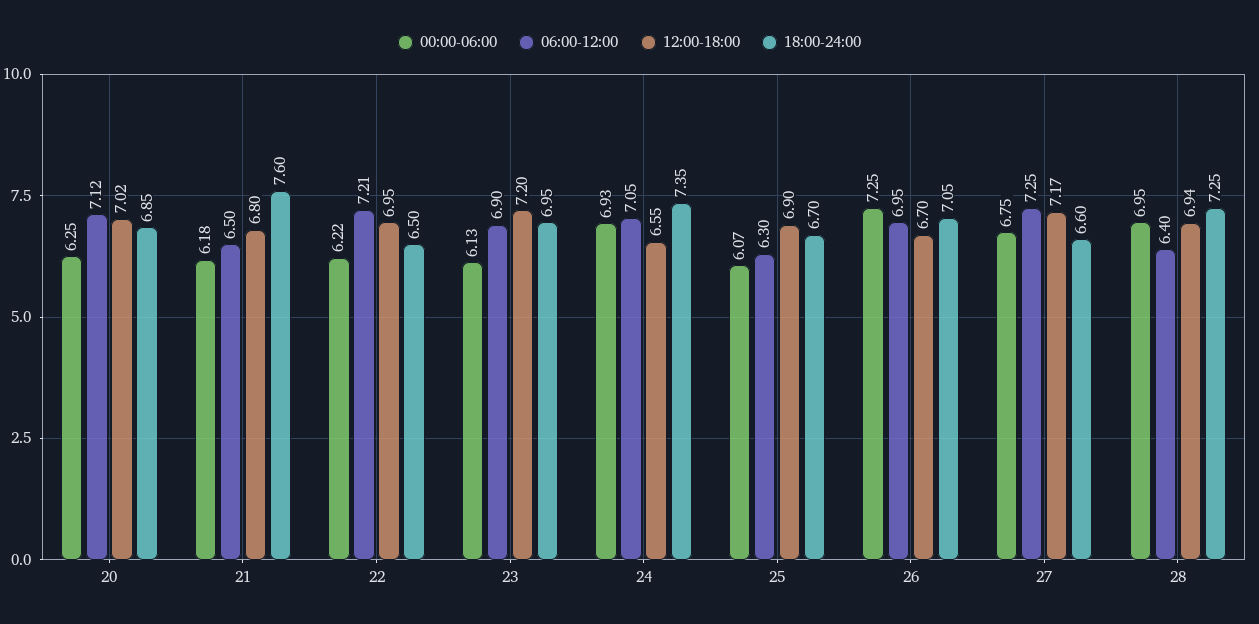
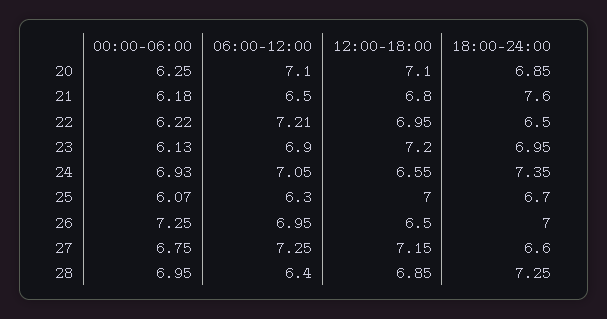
  {
    "00:00-06:00": {
      "20": 6.25,
      "21": 6.18,
      "22": 6.22,
      "23": 6.13,
      "24": 6.93,
      "25": 6.07,
      "26": 7.25,
      "27": 6.75,
      "28": 6.95
    },
    "06:00-12:00": {
-     "20": 7.12,
+     "20": 7.1,
      "21": 6.5,
      "22": 7.21,
      "23": 6.9,
      "24": 7.05,
      "25": 6.3,
      "26": 6.95,
      "27": 7.25,
      "28": 6.4
    },
    "12:00-18:00": {
-     "20": 7.02,
+     "20": 7.1,
      "21": 6.8,
      "22": 6.95,
      "23": 7.2,
      "24": 6.55,
-     "25": 6.9,
+     "25": 7,
-     "26": 6.7,
+     "26": 6.5,
-     "27": 7.17,
+     "27": 7.15,
-     "28": 6.94
+     "28": 6.85
    },
    "18:00-24:00": {
      "20": 6.85,
      "21": 7.6,
      "22": 6.5,
      "23": 6.95,
      "24": 7.35,
      "25": 6.7,
-     "26": 7.05,
+     "26": 7,
      "27": 6.6,
      "28": 7.25
    }
  }

